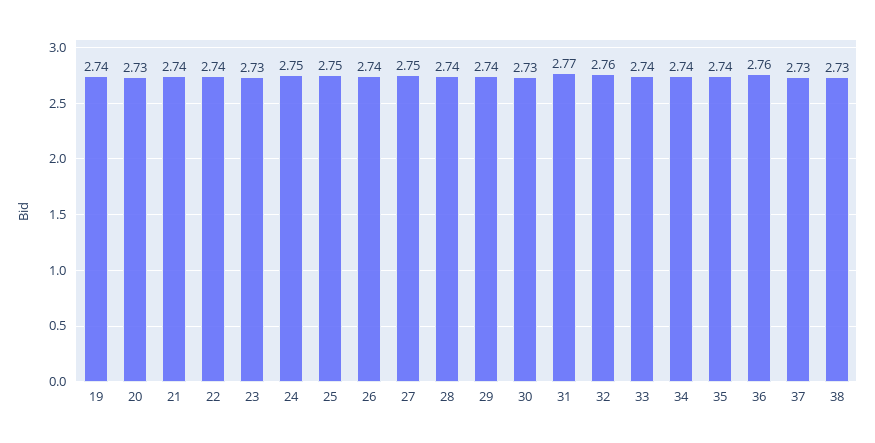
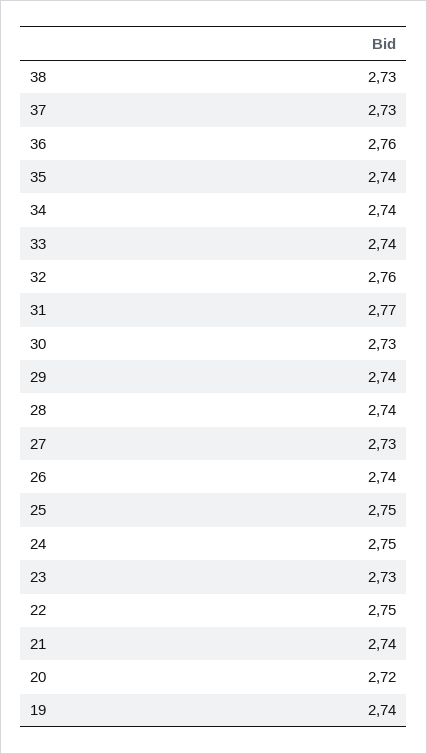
  {
    "19": 2.74,
-   "20": 2.73,
+   "20": 2.72,
    "21": 2.74,
-   "22": 2.74,
+   "22": 2.75,
    "23": 2.73,
    "24": 2.75,
    "25": 2.75,
    "26": 2.74,
-   "27": 2.75,
+   "27": 2.73,
    "28": 2.74,
    "29": 2.74,
    "30": 2.73,
    "31": 2.77,
    "32": 2.76,
    "33": 2.74,
    "34": 2.74,
    "35": 2.74,
    "36": 2.76,
    "37": 2.73,
    "38": 2.73
  }

